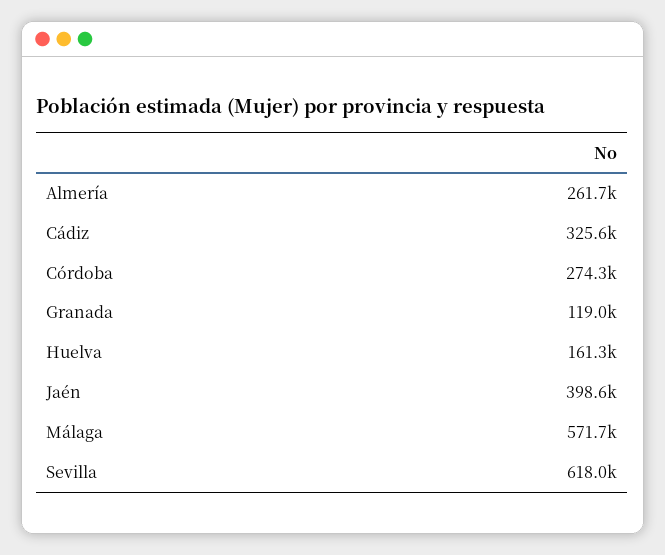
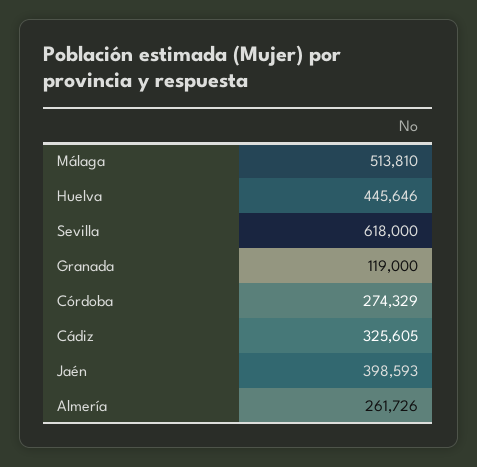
  {
    "Almería": 261726,
    "Cádiz": 325605,
    "Córdoba": 274329,
    "Granada": 119000,
-   "Huelva": 161300,
+   "Huelva": 445646,
    "Jaén": 398593,
-   "Málaga": 571700,
+   "Málaga": 513810,
    "Sevilla": 618000
  }

